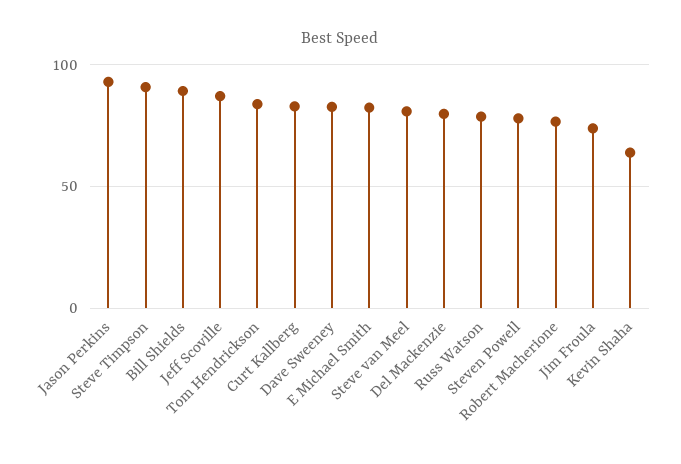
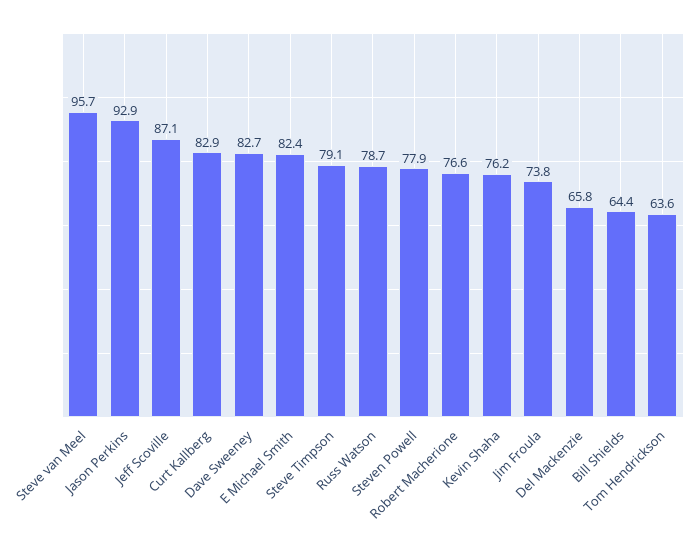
  {
    "Jason Perkins": 92.9,
-   "Steve Timpson": 90,
+   "Steve Timpson": 79.1,
-   "Bill Shields": 90,
+   "Bill Shields": 64.4,
    "Jeff Scoville": 87.1,
-   "Tom Hendrickson": 85,
+   "Tom Hendrickson": 63.6,
    "Curt Kallberg": 82.9,
    "Dave Sweeney": 82.7,
    "E Michael Smith": 82.4,
-   "Steve van Meel": 80,
+   "Steve van Meel": 95.7,
-   "Del Mackenzie": 80,
+   "Del Mackenzie": 65.8,
    "Russ Watson": 78.7,
    "Steven Powell": 77.9,
    "Robert Macherione": 76.6,
    "Jim Froula": 73.8,
-   "Kevin Shaha": 65
+   "Kevin Shaha": 76.2
  }

